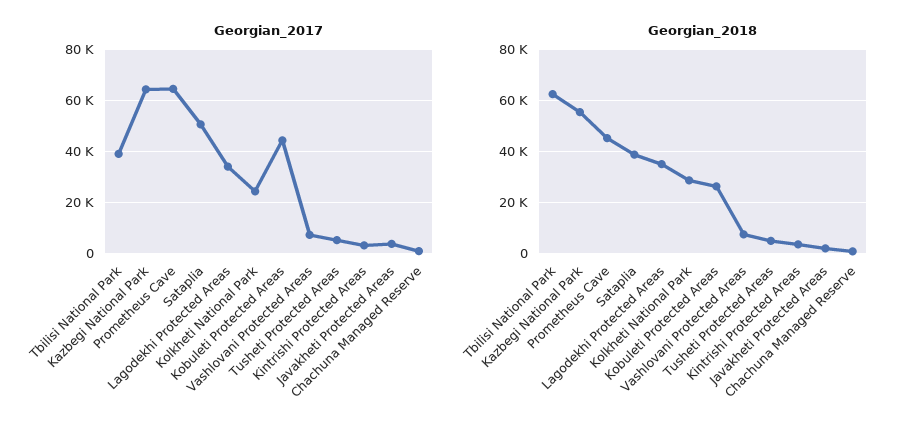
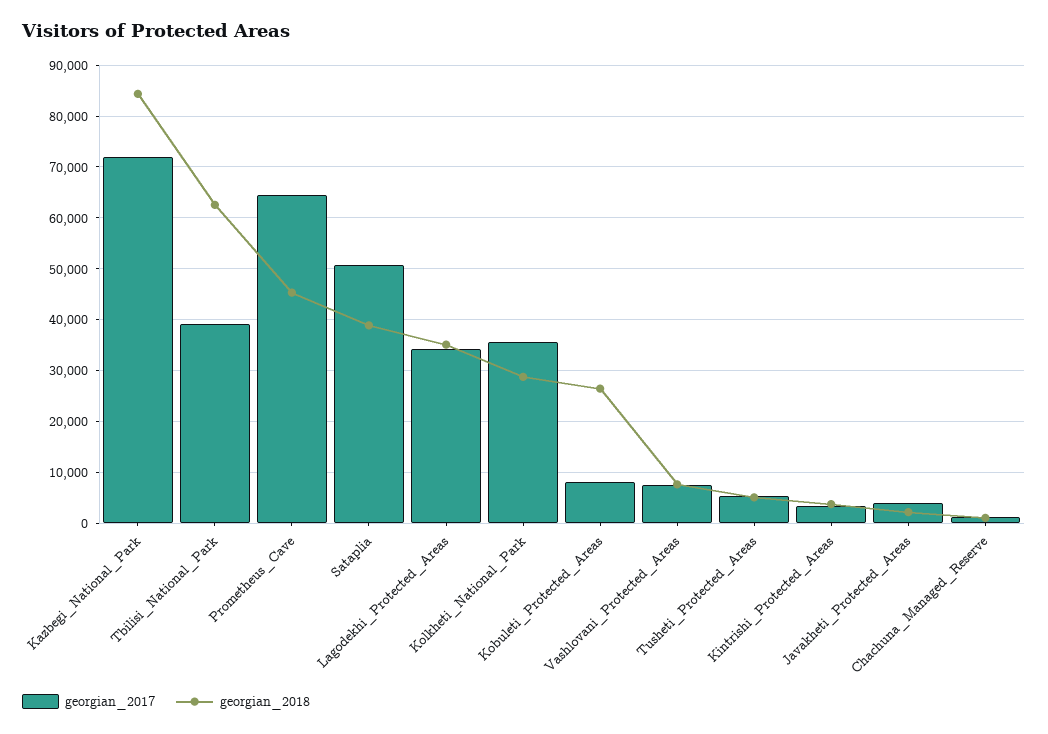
  {
    "Georgian_2017": {
      "Tbilisi National Park": 40000,
-     "Kazbegi National Park": 65000,
+     "Kazbegi National Park": 72000,
      "Prometheus Cave": 64000,
      "Sataplia": 50000,
      "Lagodekhi Protected Areas": 34000,
-     "Kolkheti National Park": 25000,
+     "Kolkheti National Park": 36000,
-     "Kobuleti Protected Areas": 45000,
+     "Kobuleti Protected Areas": 8000,
      "Vashlovani Protected Areas": 8000,
      "Tusheti Protected Areas": 6000,
      "Kintrishi Protected Areas": 4000,
      "Javakheti Protected Areas": 4000,
      "Chachuna Managed Reserve": 2000
    },
    "Georgian_2018": {
      "Tbilisi National Park": 62000,
-     "Kazbegi National Park": 55000,
+     "Kazbegi National Park": 84000,
      "Prometheus Cave": 46000,
      "Sataplia": 38000,
      "Lagodekhi Protected Areas": 36000,
      "Kolkheti National Park": 28000,
      "Kobuleti Protected Areas": 26000,
      "Vashlovani Protected Areas": 8000,
      "Tusheti Protected Areas": 6000,
      "Kintrishi Protected Areas": 4000,
      "Javakheti Protected Areas": 2000,
      "Chachuna Managed Reserve": 2000
    }
  }

